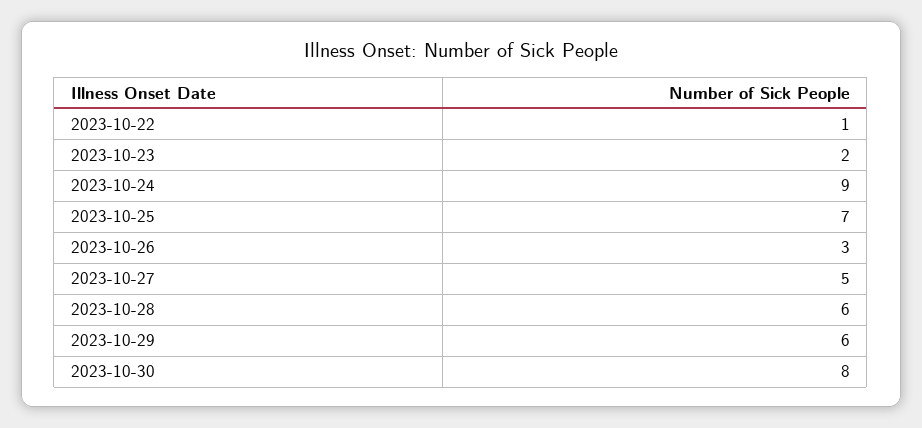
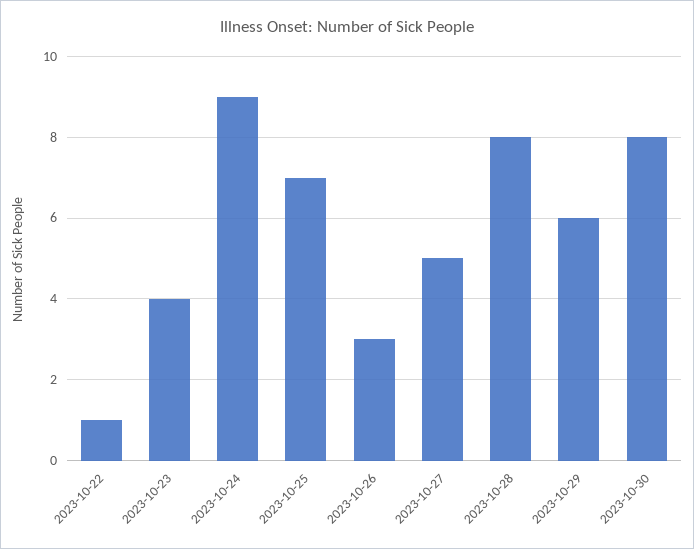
  {
    "2023-10-22": 1,
-   "2023-10-23": 2,
+   "2023-10-23": 4,
    "2023-10-24": 9,
    "2023-10-25": 7,
    "2023-10-26": 3,
    "2023-10-27": 5,
-   "2023-10-28": 6,
+   "2023-10-28": 8,
    "2023-10-29": 6,
    "2023-10-30": 8
  }

